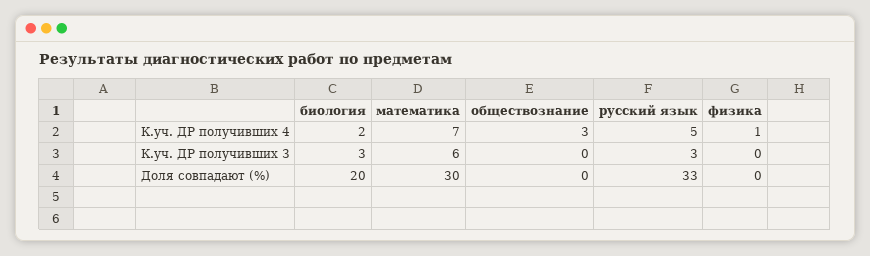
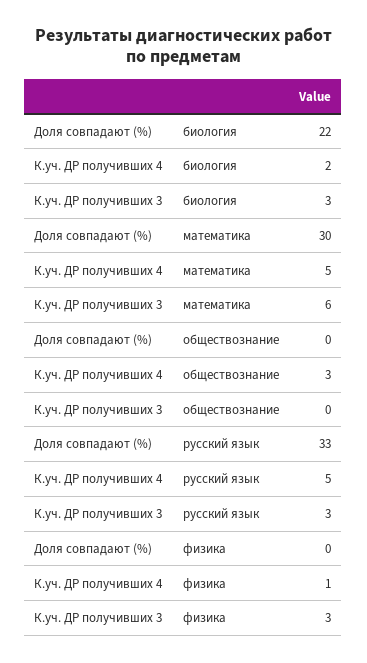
  {
    "биология": {
      "К.уч. ДР получивших 4": 2,
      "К.уч. ДР получивших 3": 3,
-     "Доля совпадают (%)": 20
+     "Доля совпадают (%)": 22
    },
    "математика": {
-     "К.уч. ДР получивших 4": 7,
+     "К.уч. ДР получивших 4": 5,
      "К.уч. ДР получивших 3": 6,
      "Доля совпадают (%)": 30
    },
    "обществознание": {
      "К.уч. ДР получивших 4": 3,
      "К.уч. ДР получивших 3": 0,
      "Доля совпадают (%)": 0
    },
    "русский язык": {
      "К.уч. ДР получивших 4": 5,
      "К.уч. ДР получивших 3": 3,
      "Доля совпадают (%)": 33
    },
    "физика": {
      "К.уч. ДР получивших 4": 1,
-     "К.уч. ДР получивших 3": 0,
+     "К.уч. ДР получивших 3": 3,
      "Доля совпадают (%)": 0
    }
  }

